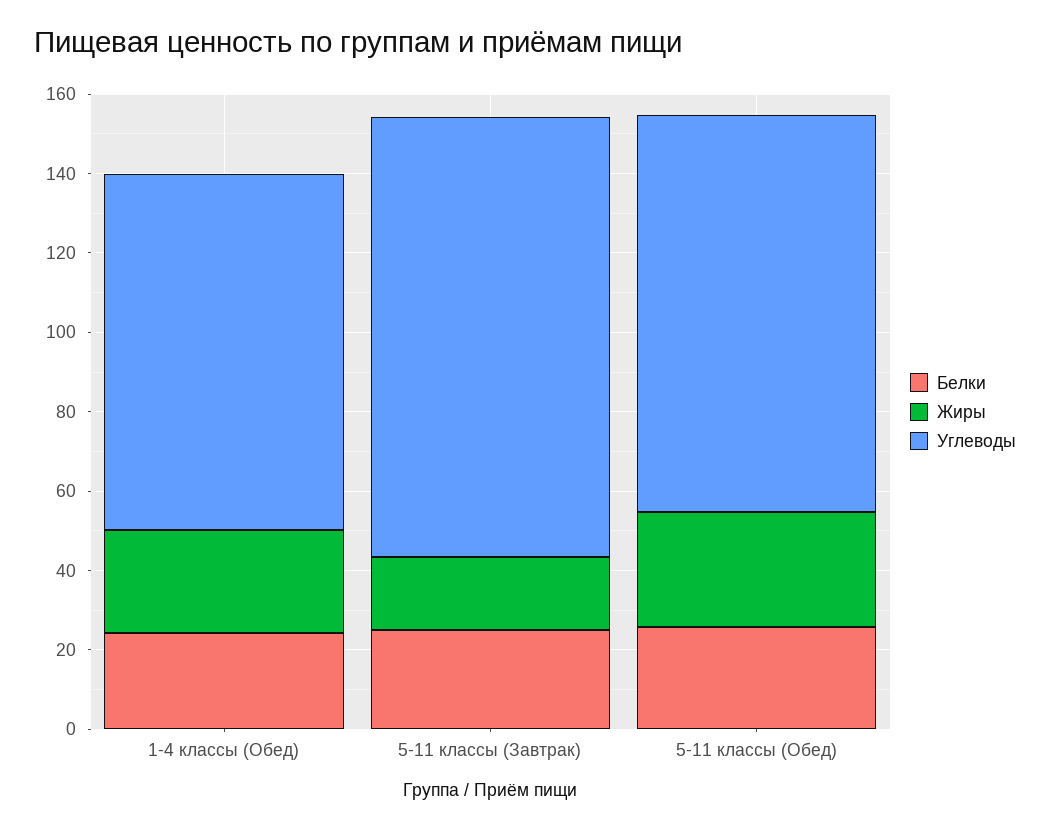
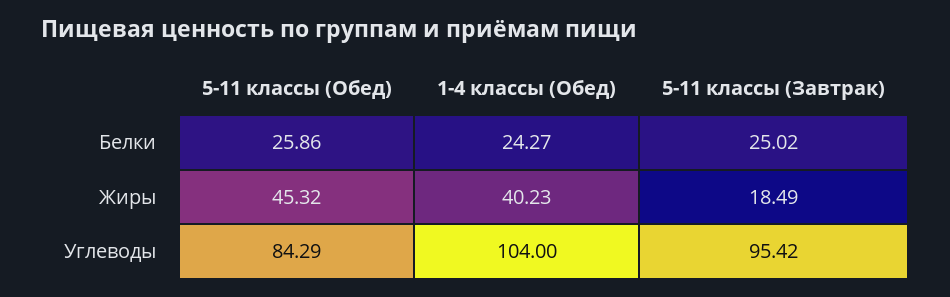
  {
    "Белки": {
      "1-4 классы (Обед)": 24.27,
      "5-11 классы (Завтрак)": 25.02,
      "5-11 классы (Обед)": 25.86
    },
    "Жиры": {
-     "1-4 классы (Обед)": 25,
+     "1-4 классы (Обед)": 40.23,
      "5-11 классы (Завтрак)": 18.49,
-     "5-11 классы (Обед)": 30
+     "5-11 классы (Обед)": 45.32
    },
    "Углеводы": {
-     "1-4 классы (Обед)": 90,
+     "1-4 классы (Обед)": 104,
-     "5-11 классы (Завтрак)": 110,
+     "5-11 классы (Завтрак)": 95.42,
-     "5-11 классы (Обед)": 100
+     "5-11 классы (Обед)": 84.29
    }
  }

